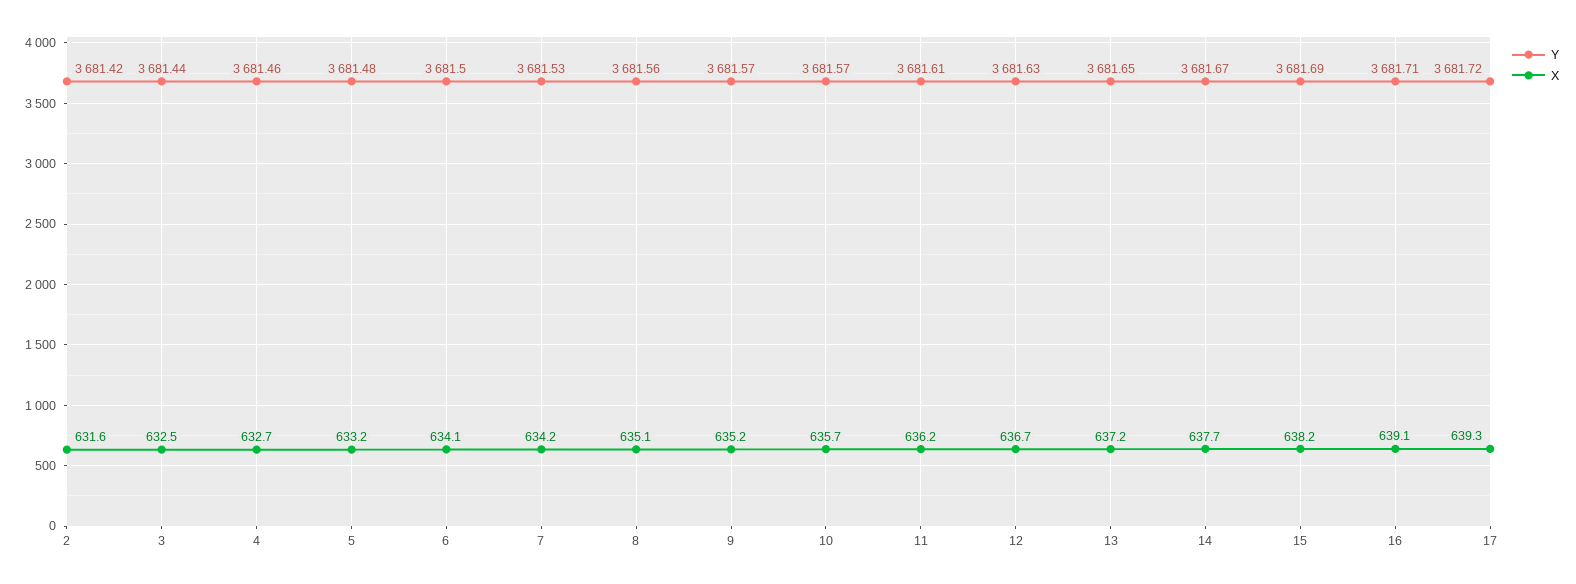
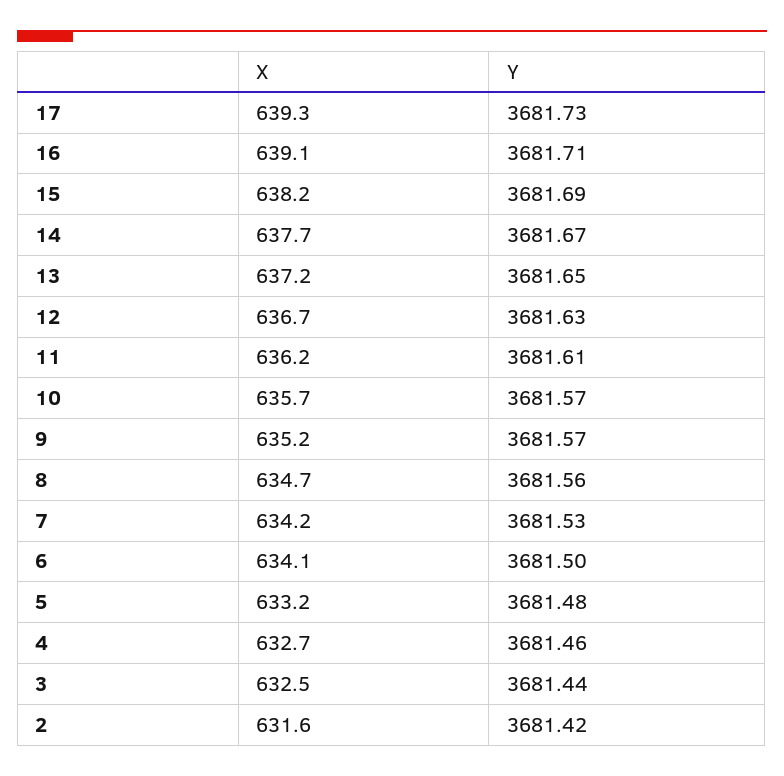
  {
    "Y": {
      "2": 3681.42,
      "3": 3681.44,
      "4": 3681.46,
      "5": 3681.48,
      "6": 3681.5,
      "7": 3681.53,
      "8": 3681.56,
      "9": 3681.57,
      "10": 3681.57,
      "11": 3681.61,
      "12": 3681.63,
      "13": 3681.65,
      "14": 3681.67,
      "15": 3681.69,
      "16": 3681.71,
-     "17": 3681.72
+     "17": 3681.73
    },
    "X": {
      "2": 631.6,
      "3": 632.5,
      "4": 632.7,
      "5": 633.2,
      "6": 634.1,
      "7": 634.2,
-     "8": 635.1,
+     "8": 634.7,
      "9": 635.2,
      "10": 635.7,
      "11": 636.2,
      "12": 636.7,
      "13": 637.2,
      "14": 637.7,
      "15": 638.2,
      "16": 639.1,
      "17": 639.3
    }
  }

